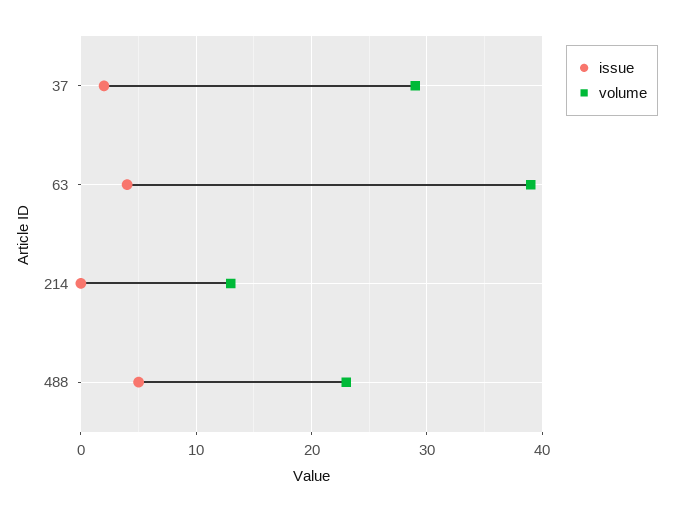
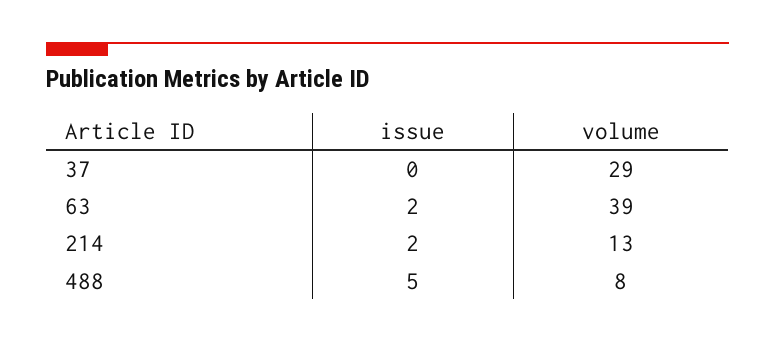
  {
    "issue": {
-     "37": 2,
+     "37": 0,
-     "63": 4,
+     "63": 2,
-     "214": 0,
+     "214": 2,
      "488": 5
    },
    "volume": {
      "37": 29,
      "63": 39,
      "214": 13,
-     "488": 23
+     "488": 8
    }
  }

